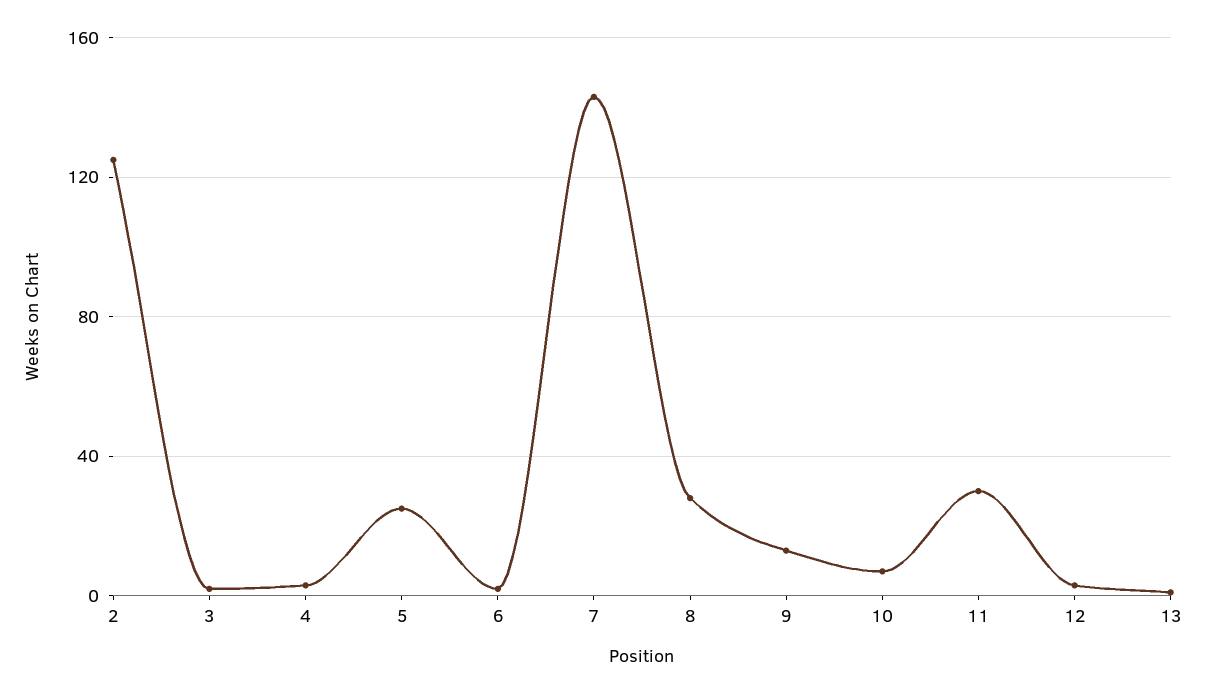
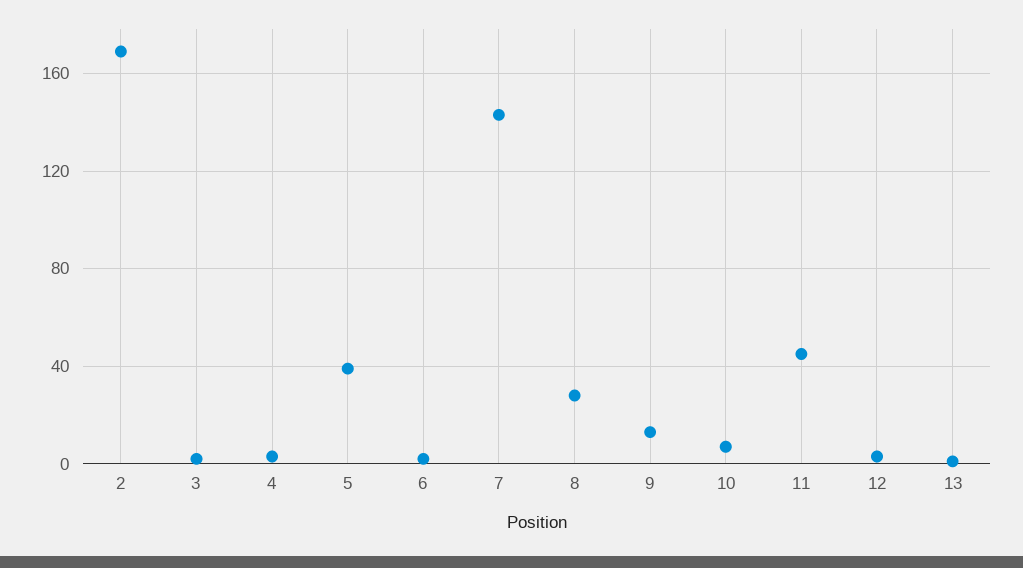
  {
-   "2": 125,
+   "2": 170,
    "3": 0,
    "4": 5,
-   "5": 25,
+   "5": 40,
    "6": 0,
    "7": 145,
    "8": 30,
    "9": 15,
    "10": 5,
-   "11": 30,
+   "11": 45,
    "12": 5,
    "13": 0
  }

